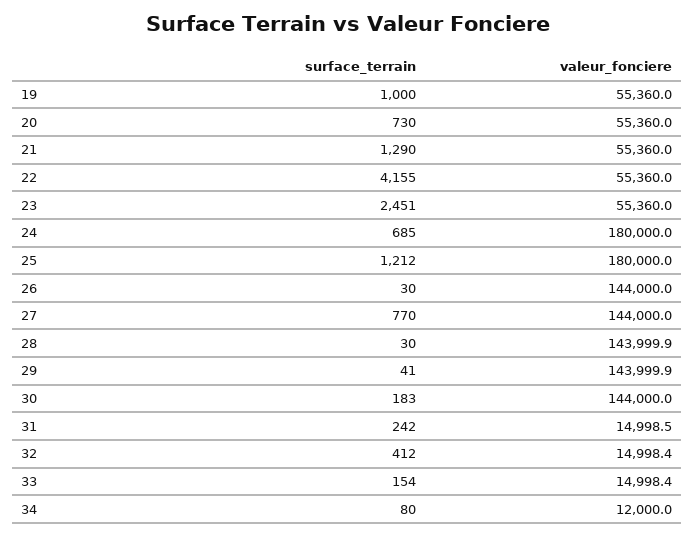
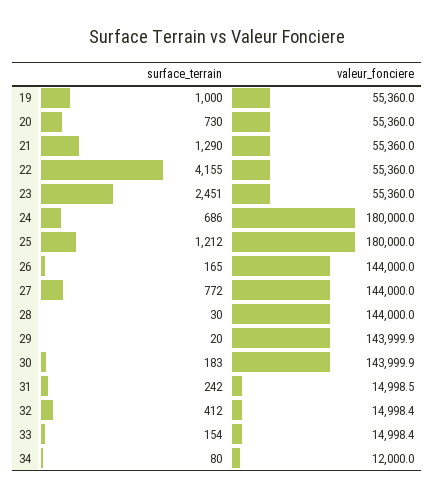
  {
    "surface_terrain": {
      "19": 1000,
      "20": 730,
      "21": 1290,
      "22": 4155,
      "23": 2451,
-     "24": 685,
+     "24": 686,
      "25": 1212,
-     "26": 30,
+     "26": 165,
-     "27": 770,
+     "27": 772,
      "28": 30,
-     "29": 41,
+     "29": 20,
      "30": 183,
      "31": 242,
      "32": 412,
      "33": 154,
      "34": 80
    },
    "valeur_fonciere": {
      "19": 55360,
      "20": 55360,
      "21": 55360,
      "22": 55360,
      "23": 55360,
      "24": 180000,
      "25": 180000,
      "26": 144000,
      "27": 144000,
-     "28": 143999.9,
+     "28": 144000,
      "29": 143999.9,
-     "30": 144000,
+     "30": 143999.9,
      "31": 14998.5,
      "32": 14998.4,
      "33": 14998.4,
      "34": 12000
    }
  }

